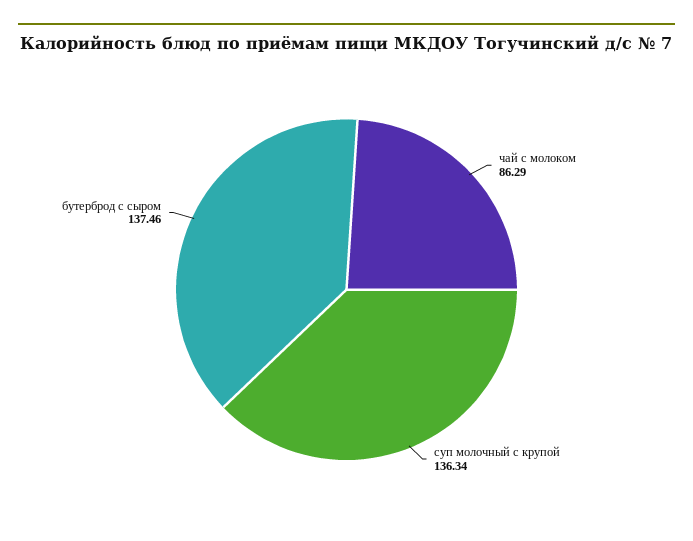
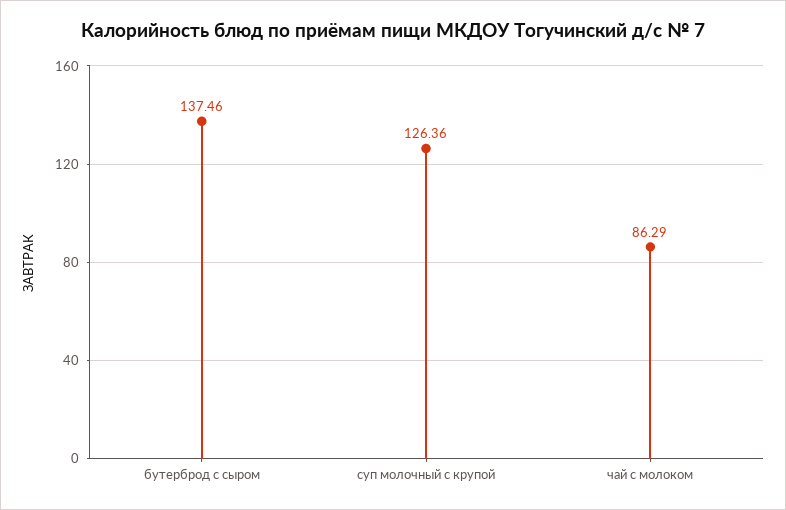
  {
    "чай с молоком": 86.29,
-   "суп молочный с крупой": 136.34,
+   "суп молочный с крупой": 126.36,
    "бутерброд с сыром": 137.46
  }

